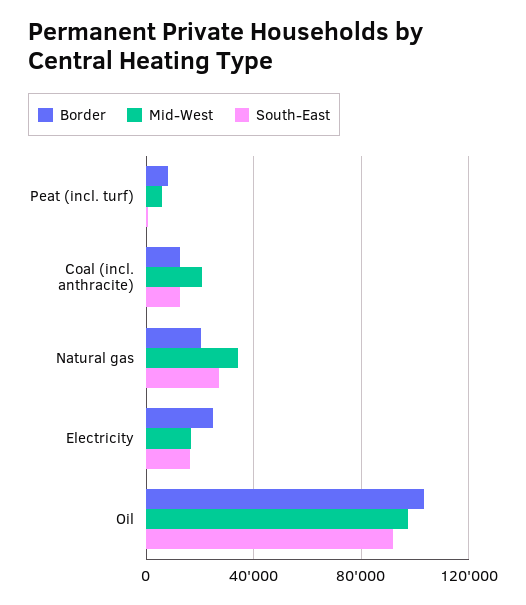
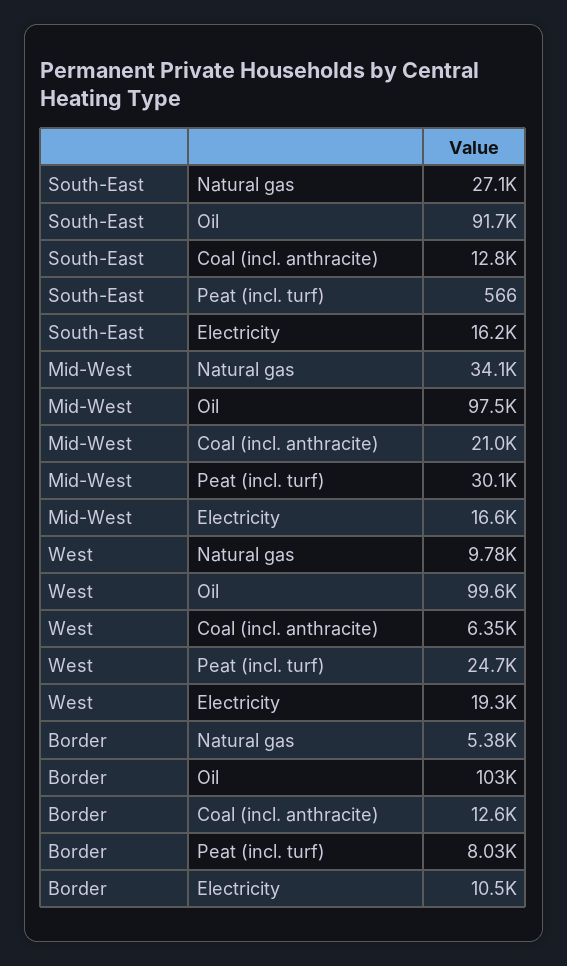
  {
    "Border": {
      "Peat (incl. turf)": 8030,
      "Coal (incl. anthracite)": 12600,
-     "Natural gas": 20000,
+     "Natural gas": 5380,
-     "Electricity": 25000,
+     "Electricity": 10500,
      "Oil": 103000
    },
    "Mid-West": {
-     "Peat (incl. turf)": 5000,
+     "Peat (incl. turf)": 30100,
      "Coal (incl. anthracite)": 21000,
      "Natural gas": 34100,
      "Electricity": 16600,
      "Oil": 97500
    },
    "South-East": {
      "Peat (incl. turf)": 566,
      "Coal (incl. anthracite)": 12800,
      "Natural gas": 27100,
      "Electricity": 16200,
      "Oil": 91700
-   }
+   },
+   "West": {
+     "Natural gas": 9780,
+     "Oil": 99600,
+     "Coal (incl. anthracite)": 6350,
+     "Peat (incl. turf)": 24700,
+     "Electricity": 19300
+   }
  }

